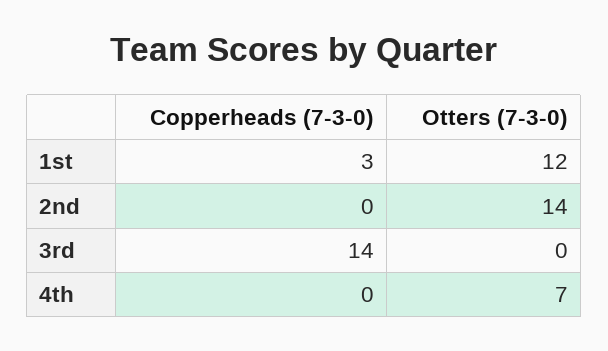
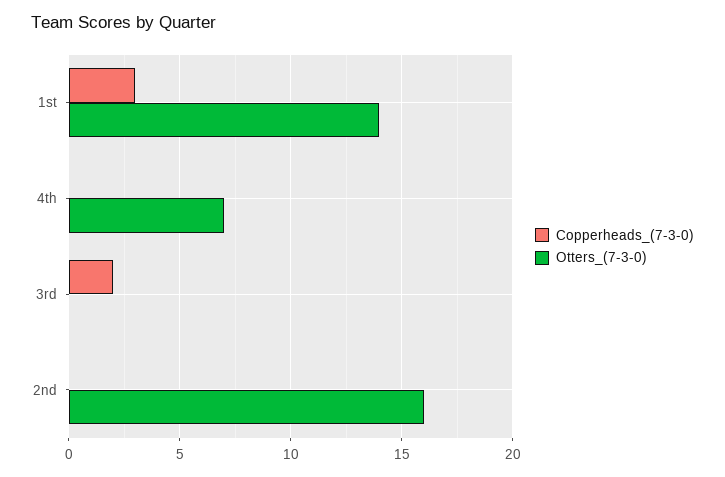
  {
    "Copperheads (7-3-0)": {
      "1st": 3,
      "2nd": 0,
-     "3rd": 14,
+     "3rd": 2,
      "4th": 0
    },
    "Otters (7-3-0)": {
-     "1st": 12,
+     "1st": 14,
-     "2nd": 14,
+     "2nd": 16,
      "3rd": 0,
      "4th": 7
    }
  }

